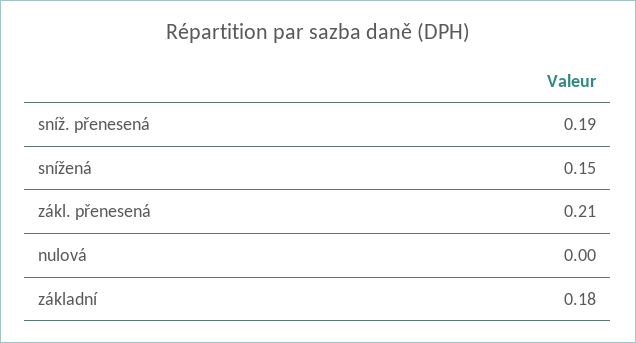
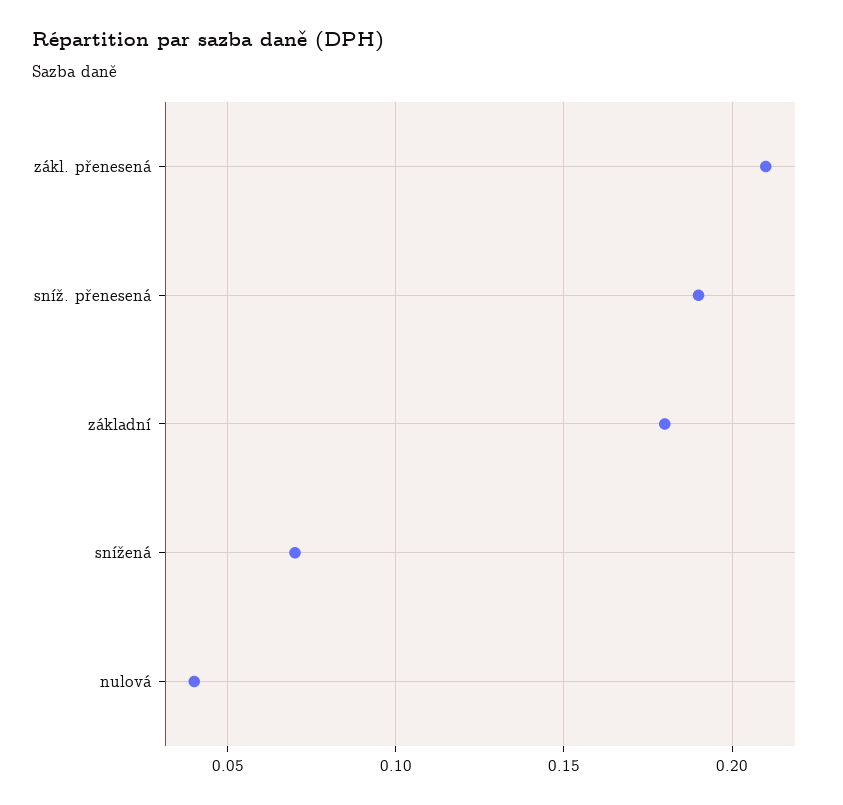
  {
    "sníž. přenesená": 0.19,
-   "snížená": 0.15,
+   "snížená": 0.07,
    "zákl. přenesená": 0.21,
-   "nulová": 0,
+   "nulová": 0.04,
    "základní": 0.18
  }

